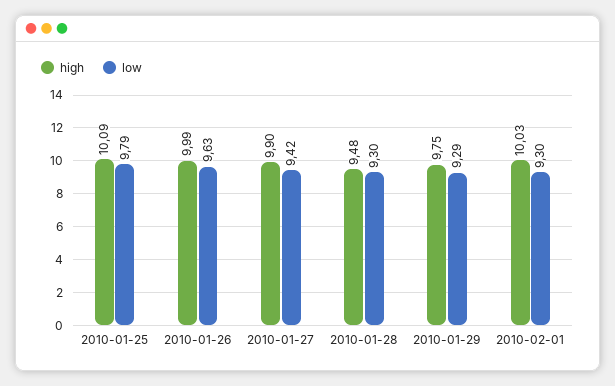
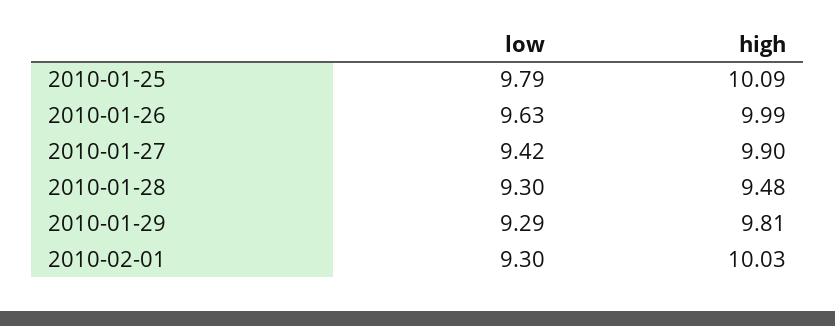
  {
    "high": {
      "2010-01-25": 10.09,
      "2010-01-26": 9.99,
      "2010-01-27": 9.9,
      "2010-01-28": 9.48,
-     "2010-01-29": 9.75,
+     "2010-01-29": 9.81,
      "2010-02-01": 10.03
    },
    "low": {
      "2010-01-25": 9.79,
      "2010-01-26": 9.63,
      "2010-01-27": 9.42,
      "2010-01-28": 9.3,
      "2010-01-29": 9.29,
      "2010-02-01": 9.3
    }
  }

